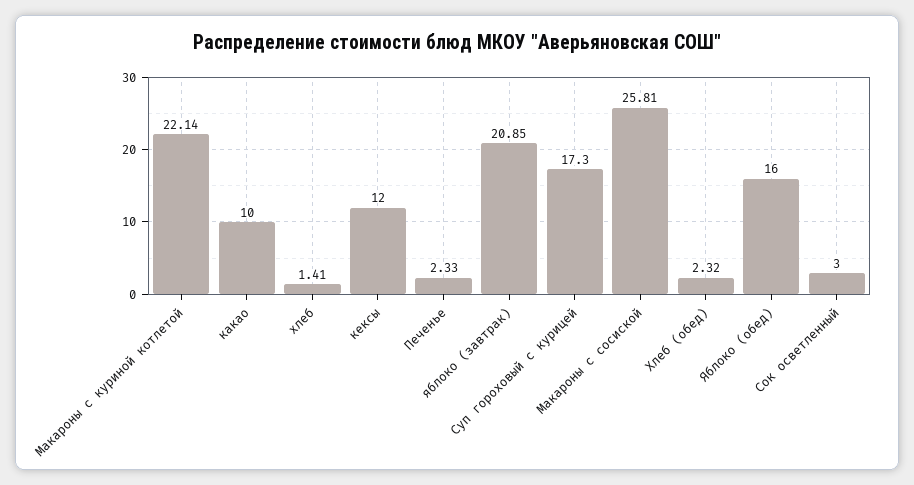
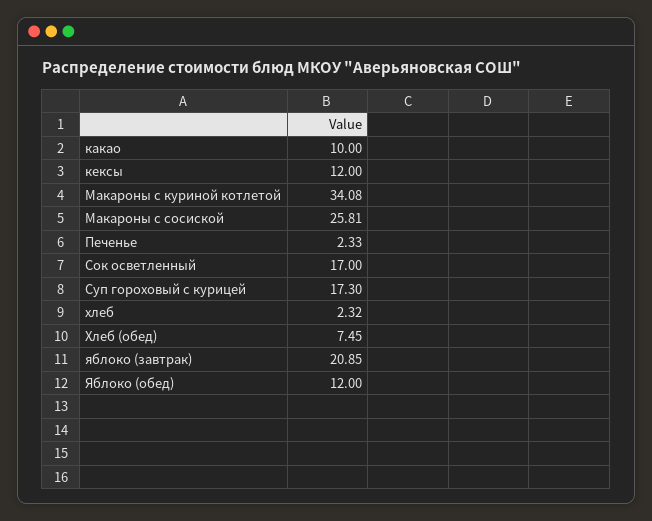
  {
-   "Макароны с куриной котлетой": 22.14,
+   "Макароны с куриной котлетой": 34.08,
    "какао": 10,
-   "хлеб": 1.41,
+   "хлеб": 2.32,
    "кексы": 12,
    "Печенье": 2.33,
    "яблоко (завтрак)": 20.85,
    "Суп гороховый с курицей": 17.3,
    "Макароны с сосиской": 25.81,
-   "Хлеб (обед)": 2.32,
+   "Хлеб (обед)": 7.45,
-   "Яблоко (обед)": 16,
+   "Яблоко (обед)": 12,
-   "Сок осветленный": 3
+   "Сок осветленный": 17
  }

